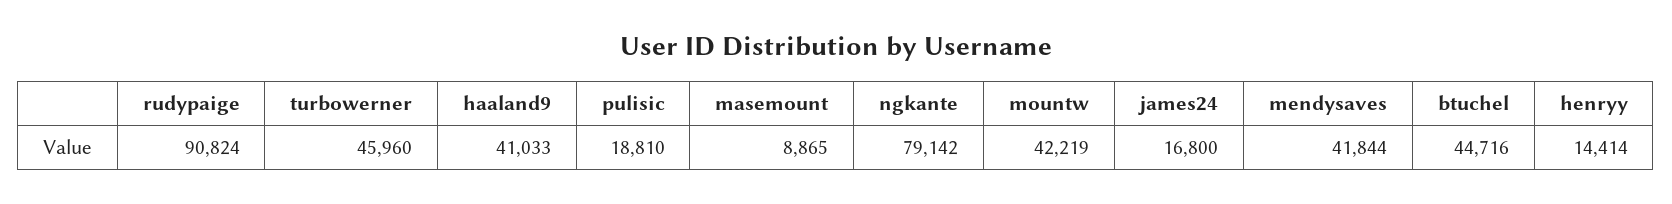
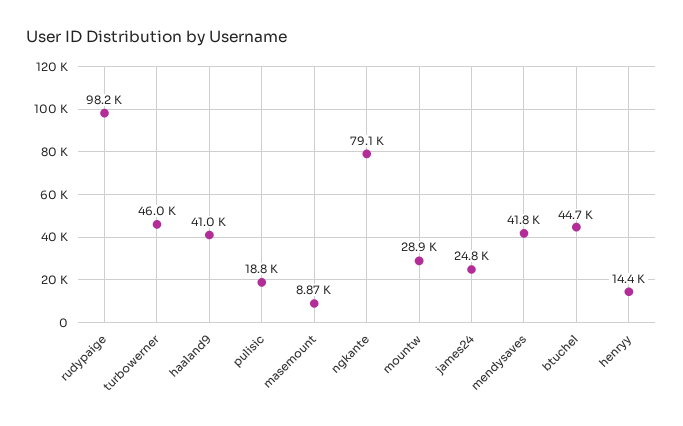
  {
-   "rudypaige": 90824,
+   "rudypaige": 98200,
    "turbowerner": 45960,
    "haaland9": 41033,
    "pulisic": 18810,
    "masemount": 8865,
    "ngkante": 79142,
-   "mountw": 42219,
+   "mountw": 28900,
-   "james24": 16800,
+   "james24": 24800,
    "mendysaves": 41844,
    "btuchel": 44716,
    "henryy": 14414
  }

